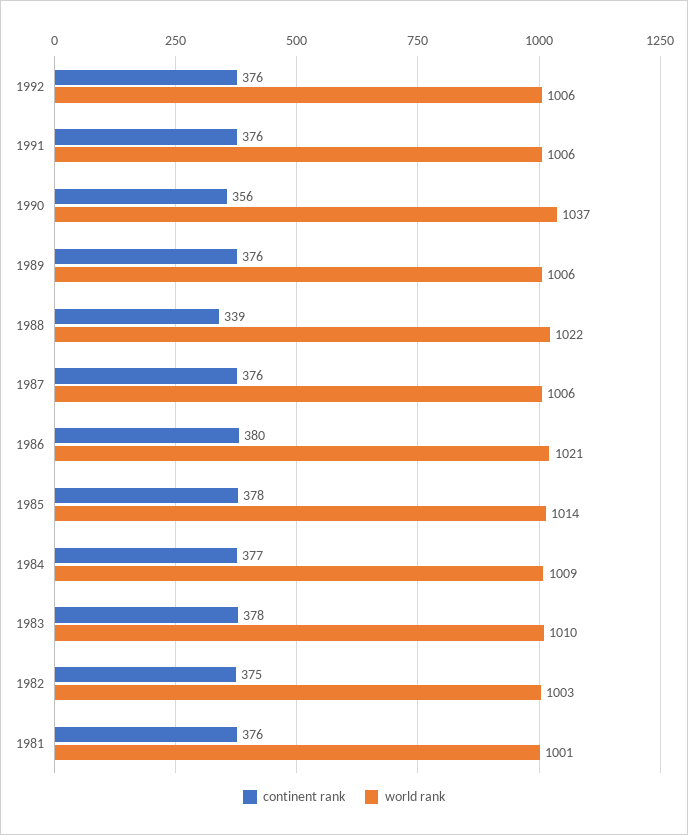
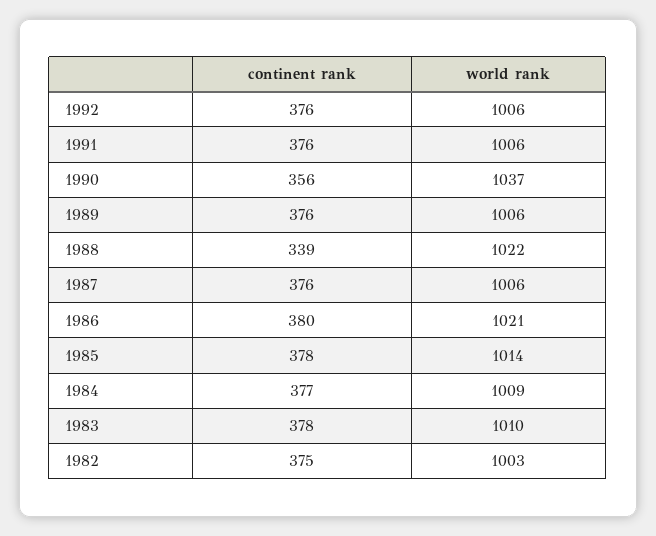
  {
    "continent rank": {
      "1992": 376,
      "1991": 376,
      "1990": 356,
      "1989": 376,
      "1988": 339,
      "1987": 376,
      "1986": 380,
      "1985": 378,
      "1984": 377,
      "1983": 378,
-     "1982": 375,
+     "1982": 375
-     "1981": 376
    },
    "world rank": {
      "1992": 1006,
      "1991": 1006,
      "1990": 1037,
      "1989": 1006,
      "1988": 1022,
      "1987": 1006,
      "1986": 1021,
      "1985": 1014,
      "1984": 1009,
      "1983": 1010,
-     "1982": 1003,
+     "1982": 1003
-     "1981": 1001
    }
  }

